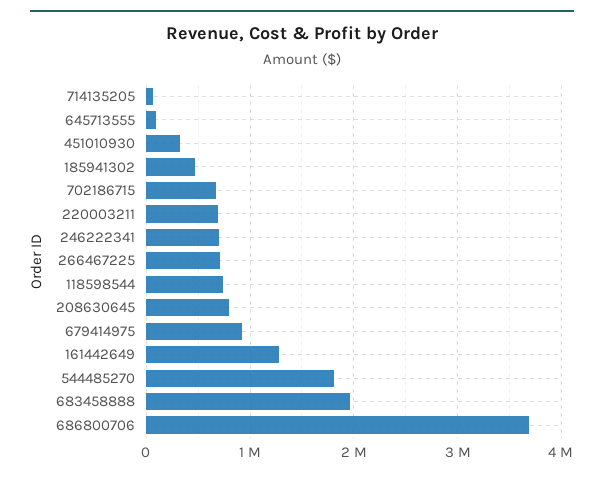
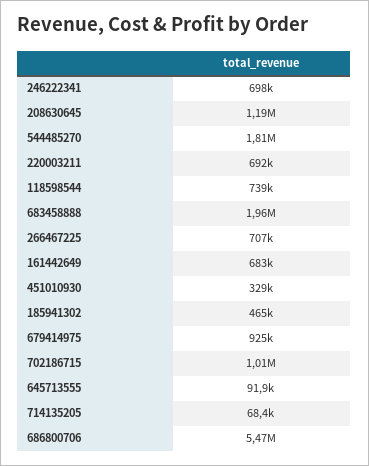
  {
    "714135205": 68400,
    "645713555": 91900,
    "451010930": 329000,
    "185941302": 465000,
-   "702186715": 700000,
+   "702186715": 1010000,
    "220003211": 692000,
    "246222341": 698000,
    "266467225": 707000,
    "118598544": 739000,
-   "208630645": 800000,
+   "208630645": 1190000,
    "679414975": 925000,
-   "161442649": 1300000,
+   "161442649": 683000,
    "544485270": 1810000,
    "683458888": 1960000,
-   "686800706": 3700000
+   "686800706": 5470000
  }

